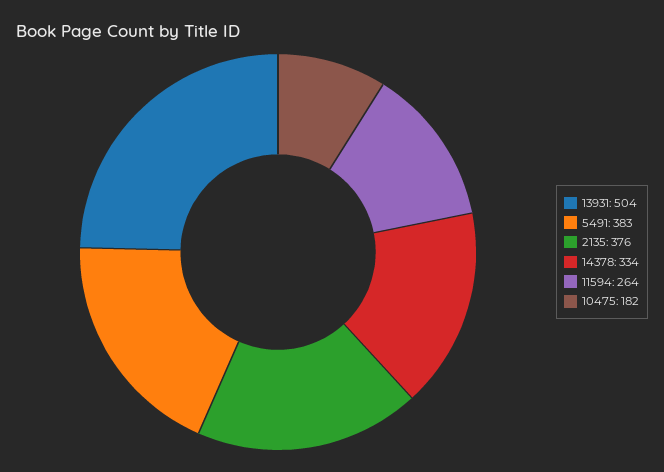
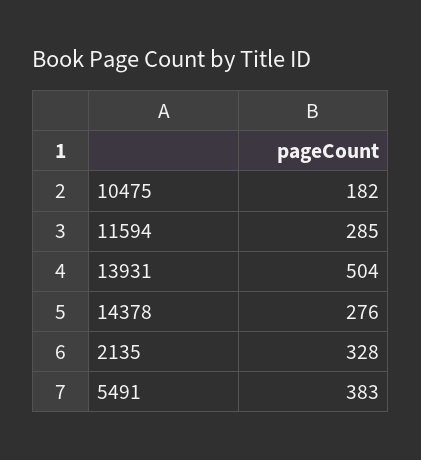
  {
    "13931": 504,
    "5491": 383,
-   "2135": 376,
+   "2135": 328,
-   "14378": 334,
+   "14378": 276,
-   "11594": 264,
+   "11594": 285,
    "10475": 182
  }

